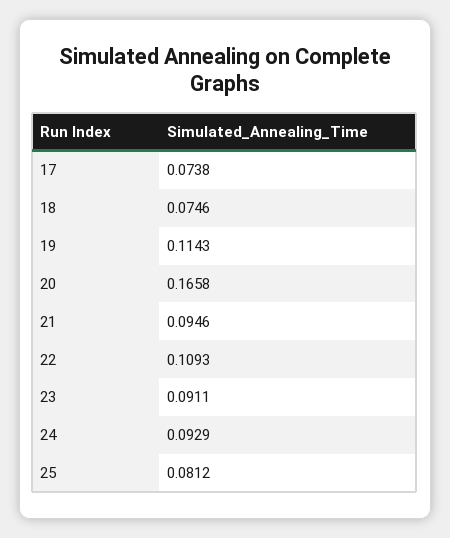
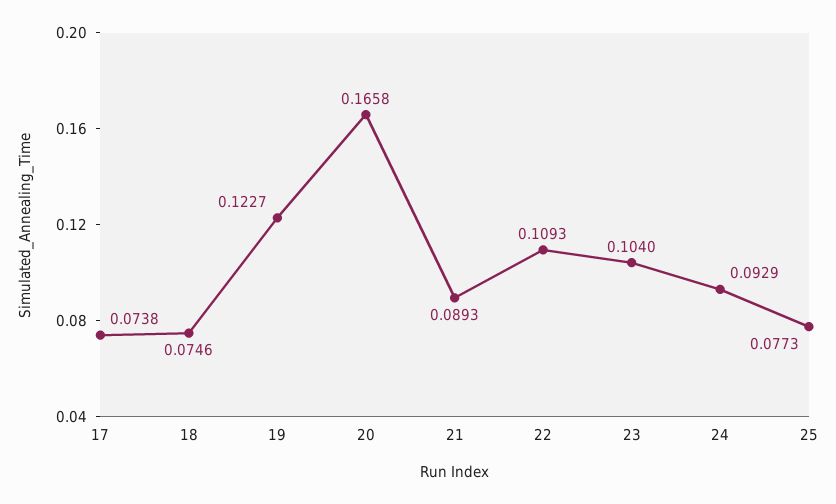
  {
    "17": 0.0738,
    "18": 0.0746,
-   "19": 0.1143,
+   "19": 0.1227,
    "20": 0.1658,
-   "21": 0.0946,
+   "21": 0.0893,
    "22": 0.1093,
-   "23": 0.0911,
+   "23": 0.104,
    "24": 0.0929,
-   "25": 0.0812
+   "25": 0.0773
  }

